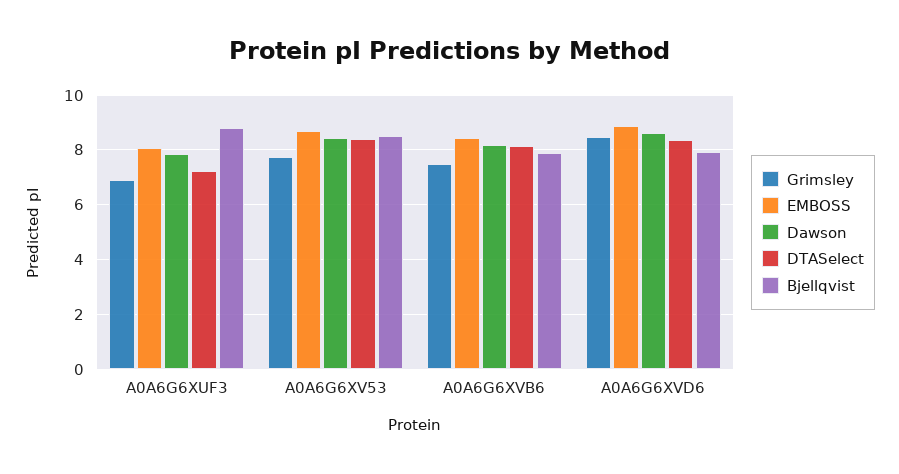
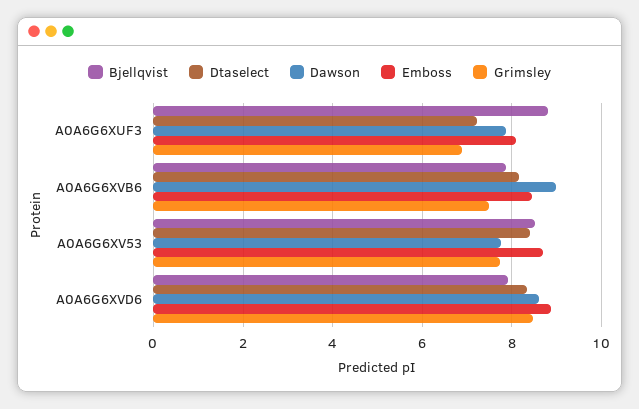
  {
    "Grimsley": {
      "A0A6G6XUF3": 6.8,
      "A0A6G6XV53": 7.8,
      "A0A6G6XVB6": 7.4,
      "A0A6G6XVD6": 8.4
    },
    "EMBOSS": {
      "A0A6G6XUF3": 8,
      "A0A6G6XV53": 8.6,
      "A0A6G6XVB6": 8.4,
      "A0A6G6XVD6": 8.8
    },
    "Dawson": {
      "A0A6G6XUF3": 7.8,
-     "A0A6G6XV53": 8.5,
+     "A0A6G6XV53": 7.8,
-     "A0A6G6XVB6": 8.25,
+     "A0A6G6XVB6": 9,
      "A0A6G6XVD6": 8.6
    },
    "DTASelect": {
      "A0A6G6XUF3": 7.2,
      "A0A6G6XV53": 8.4,
      "A0A6G6XVB6": 8.2,
      "A0A6G6XVD6": 8.4
    },
    "Bjellqvist": {
      "A0A6G6XUF3": 8.8,
      "A0A6G6XV53": 8.6,
      "A0A6G6XVB6": 7.8,
      "A0A6G6XVD6": 8
    }
  }

